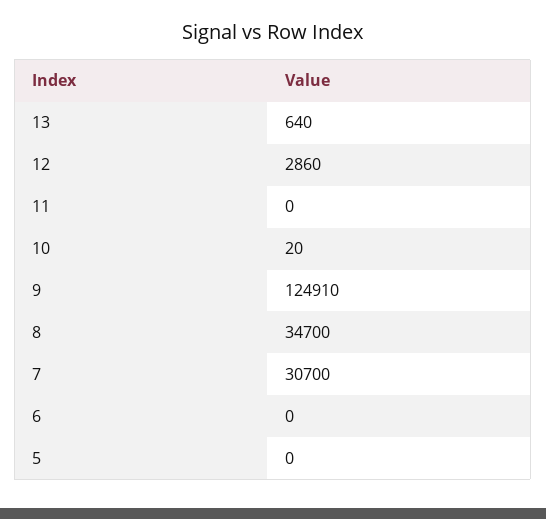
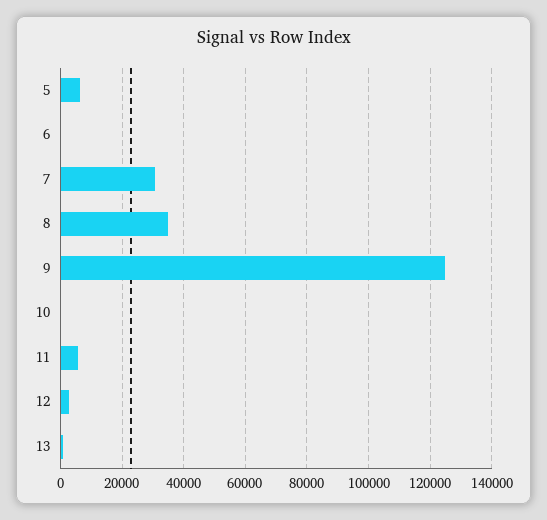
  {
    "13": 640,
    "12": 2860,
-   "11": 0,
+   "11": 6000,
    "10": 20,
    "9": 124910,
    "8": 34700,
    "7": 30700,
    "6": 0,
-   "5": 0
+   "5": 6000
  }

